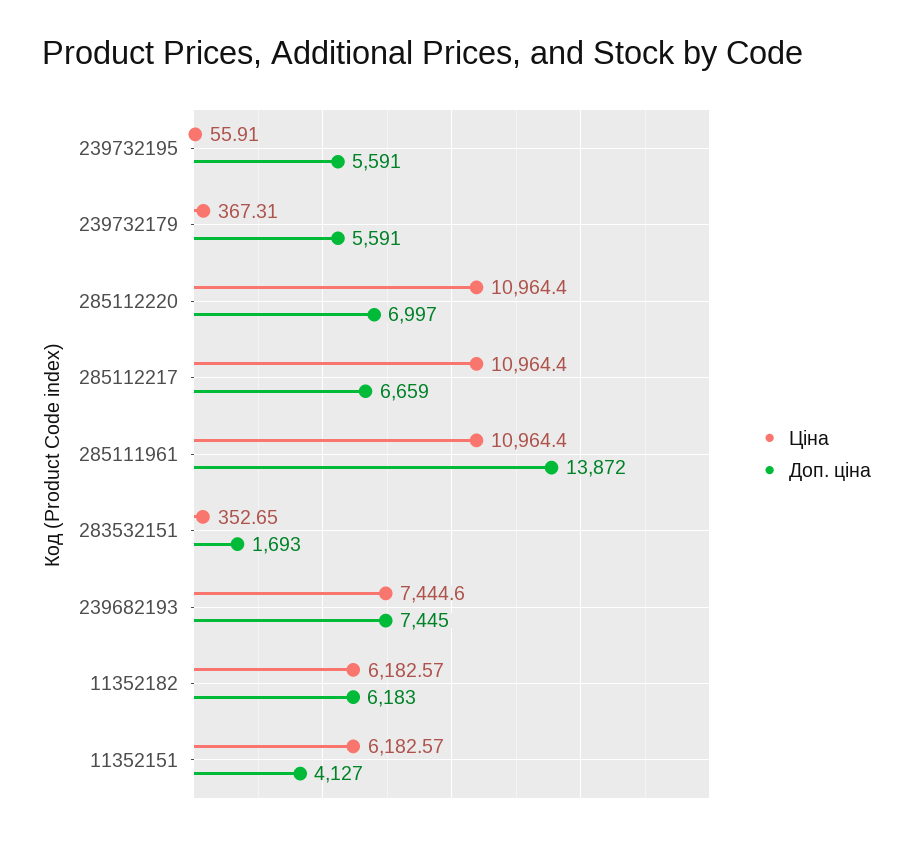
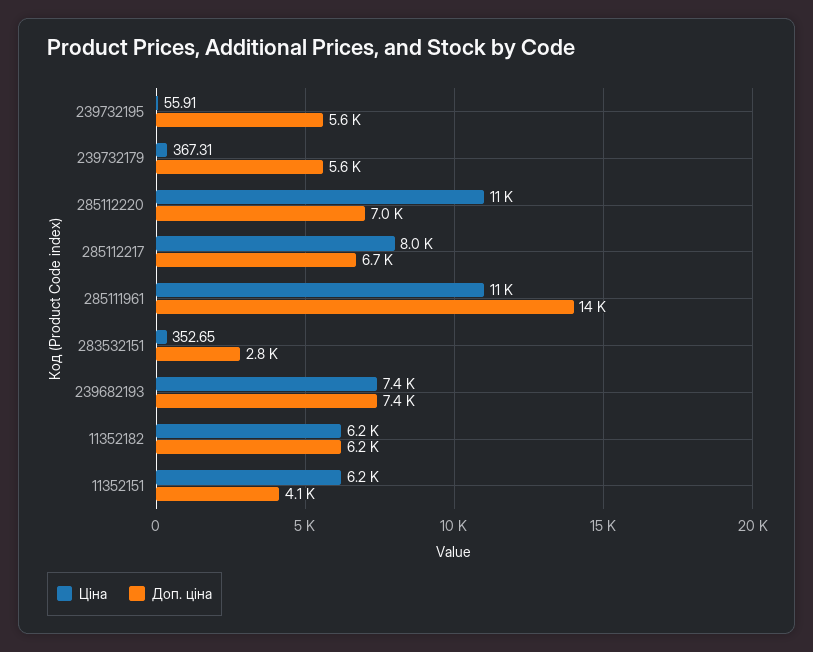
  {
    "Ціна": {
      "239732195": 55.91,
      "239732179": 367.31,
      "285112220": 10964.4,
-     "285112217": 10964.4,
+     "285112217": 8000,
      "285111961": 10964.4,
      "283532151": 352.65,
      "239682193": 7444.6,
      "11352182": 6182.57,
      "11352151": 6182.57
    },
    "Доп. ціна": {
      "239732195": 5591,
      "239732179": 5591,
      "285112220": 6997,
      "285112217": 6659,
      "285111961": 13872,
-     "283532151": 1693,
+     "283532151": 2800,
      "239682193": 7445,
      "11352182": 6183,
      "11352151": 4127
    }
  }

